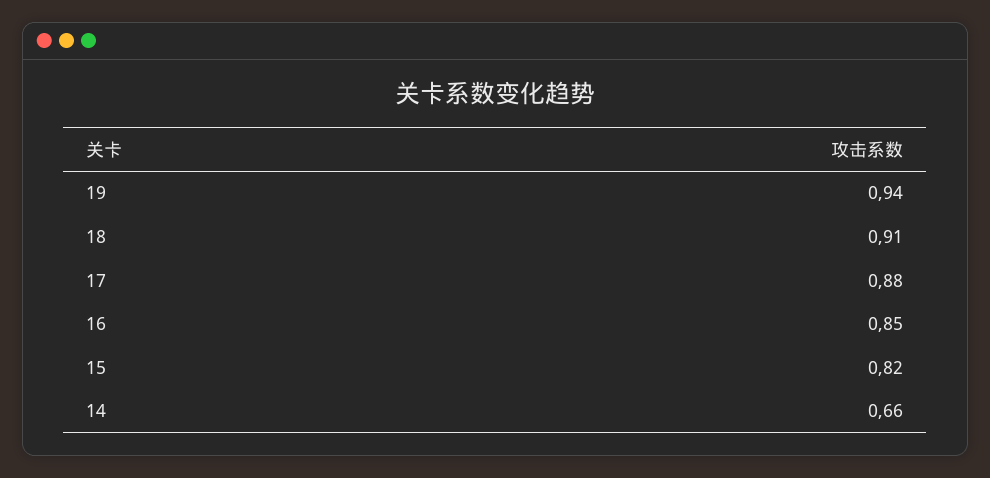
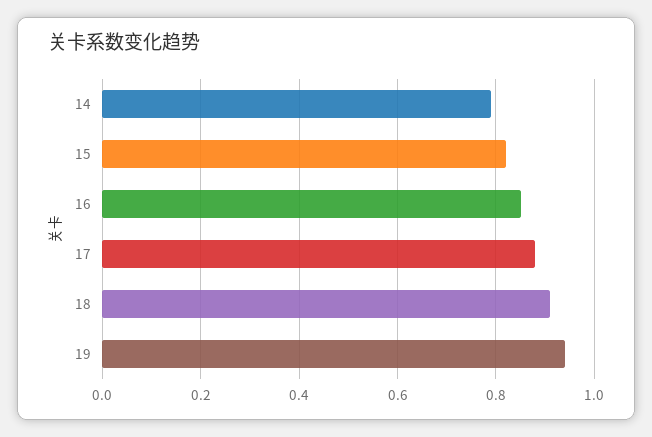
  {
    "19": 0.94,
    "18": 0.91,
    "17": 0.88,
    "16": 0.85,
    "15": 0.82,
-   "14": 0.66
+   "14": 0.8
  }

